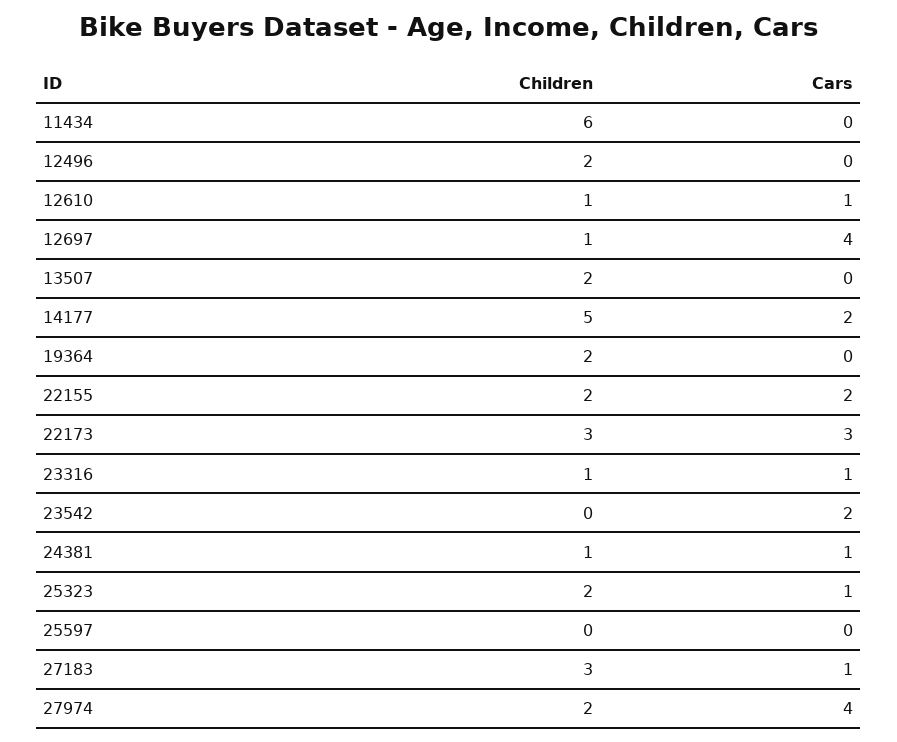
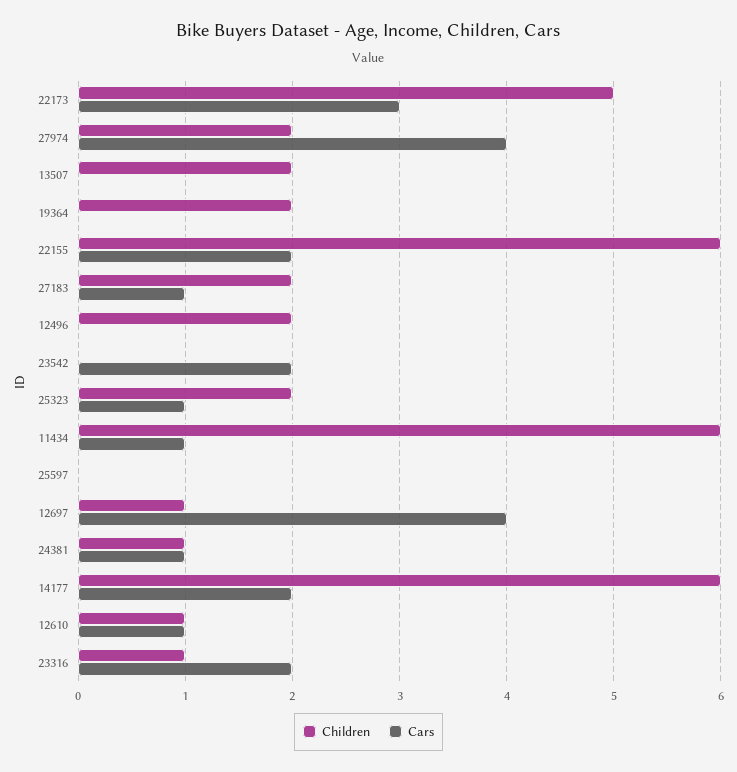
  {
    "Children": {
      "11434": 6,
      "12496": 2,
      "12610": 1,
      "12697": 1,
      "13507": 2,
-     "14177": 5,
+     "14177": 6,
      "19364": 2,
-     "22155": 2,
+     "22155": 6,
-     "22173": 3,
+     "22173": 5,
      "23316": 1,
      "23542": 0,
      "24381": 1,
      "25323": 2,
      "25597": 0,
-     "27183": 3,
+     "27183": 2,
      "27974": 2
    },
    "Cars": {
-     "11434": 0,
+     "11434": 1,
      "12496": 0,
      "12610": 1,
      "12697": 4,
      "13507": 0,
      "14177": 2,
      "19364": 0,
      "22155": 2,
      "22173": 3,
-     "23316": 1,
+     "23316": 2,
      "23542": 2,
      "24381": 1,
      "25323": 1,
      "25597": 0,
      "27183": 1,
      "27974": 4
    }
  }

